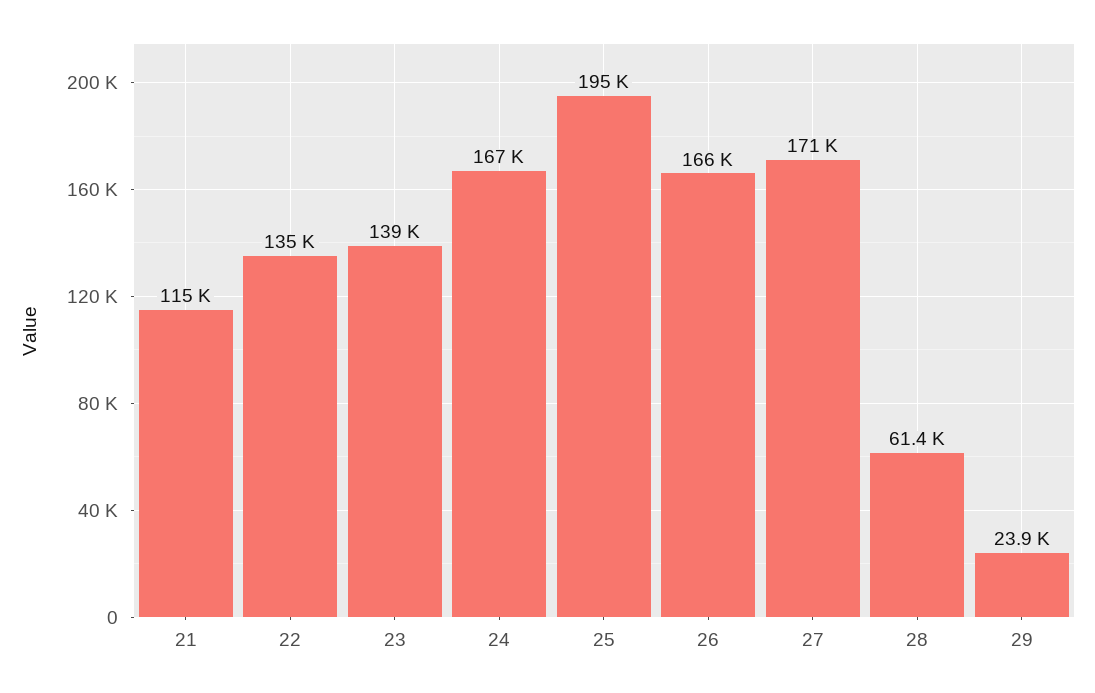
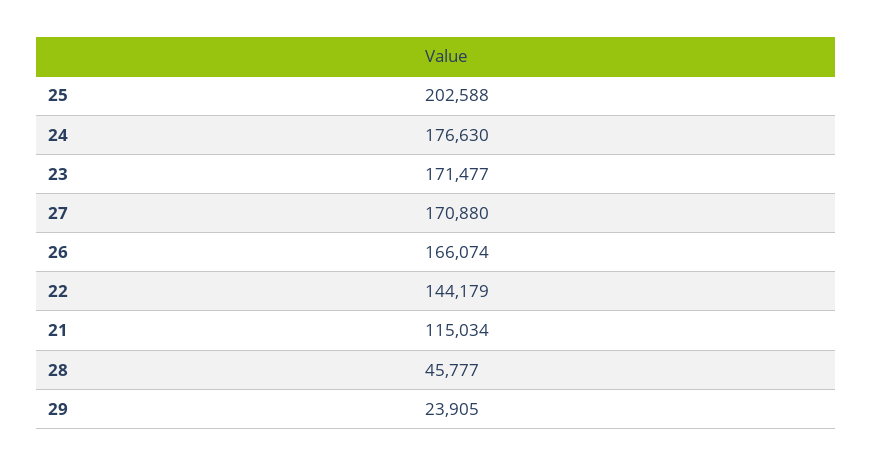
  {
    "21": 115034,
-   "22": 135000,
+   "22": 144179,
-   "23": 139000,
+   "23": 171477,
-   "24": 167000,
+   "24": 176630,
-   "25": 195000,
+   "25": 202588,
    "26": 166074,
    "27": 170880,
-   "28": 61400,
+   "28": 45777,
    "29": 23905
  }

